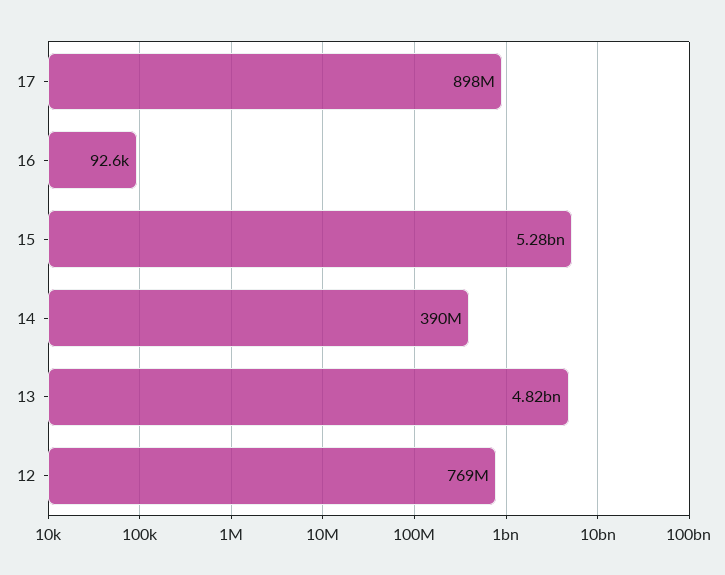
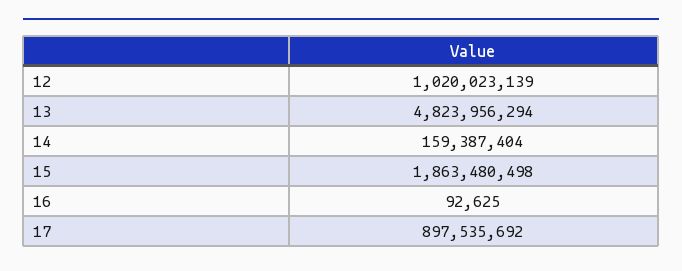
  {
    "17": 897535692,
    "16": 92625,
-   "15": 5280000000,
+   "15": 1863480498,
-   "14": 390000000,
+   "14": 159387404,
    "13": 4823956294,
-   "12": 769000000
+   "12": 1020023139
  }

